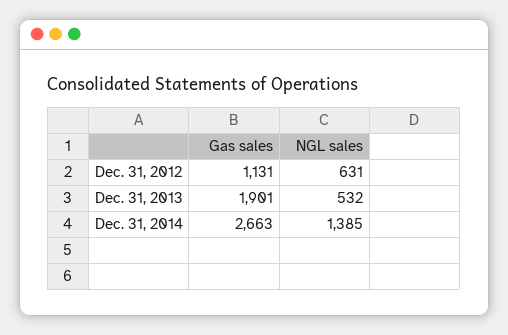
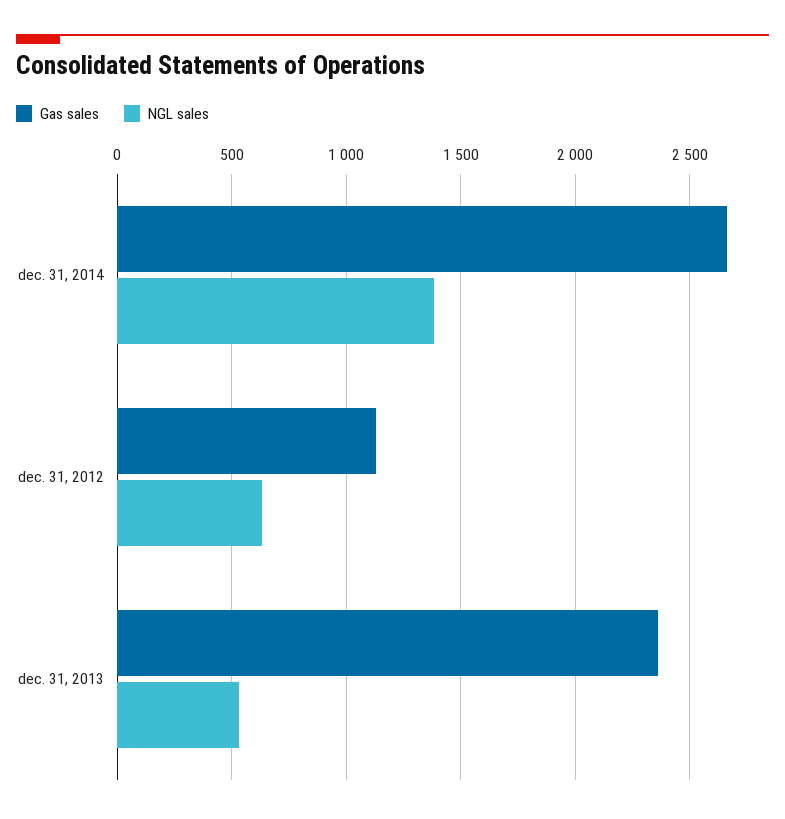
  {
    "Gas sales": {
      "Dec. 31, 2012": 1131,
-     "Dec. 31, 2013": 1901,
+     "Dec. 31, 2013": 2350,
      "Dec. 31, 2014": 2663
    },
    "NGL sales": {
      "Dec. 31, 2012": 631,
      "Dec. 31, 2013": 532,
      "Dec. 31, 2014": 1385
    }
  }

